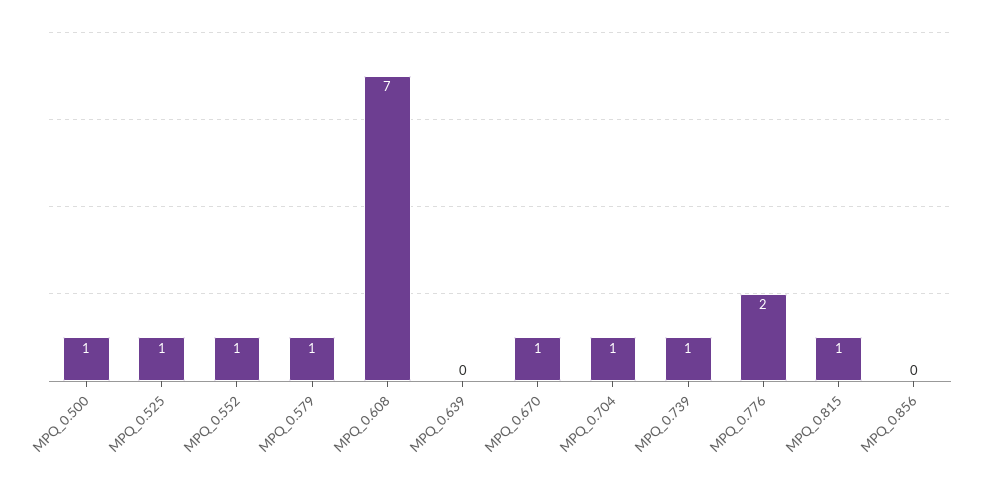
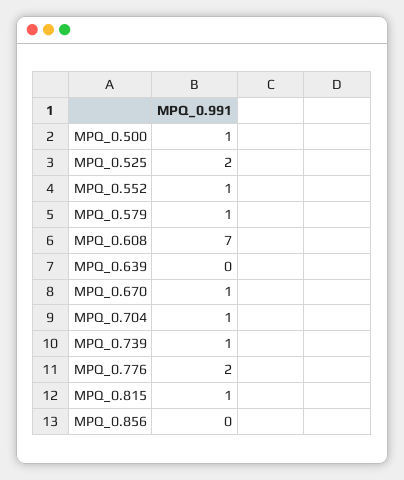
  {
    "MPQ_0.500": 1,
-   "MPQ_0.525": 1,
+   "MPQ_0.525": 2,
    "MPQ_0.552": 1,
    "MPQ_0.579": 1,
    "MPQ_0.608": 7,
    "MPQ_0.639": 0,
    "MPQ_0.670": 1,
    "MPQ_0.704": 1,
    "MPQ_0.739": 1,
    "MPQ_0.776": 2,
    "MPQ_0.815": 1,
    "MPQ_0.856": 0
  }

